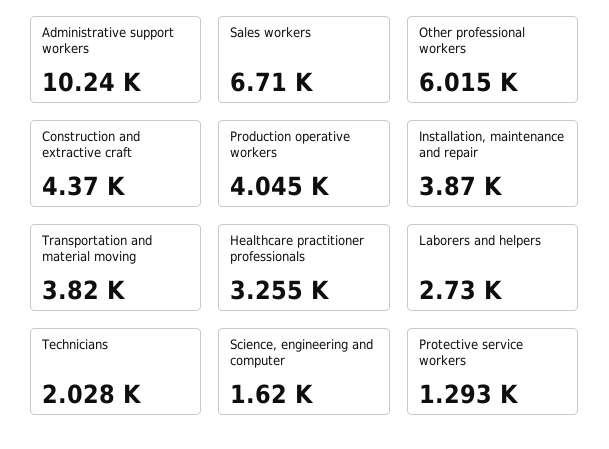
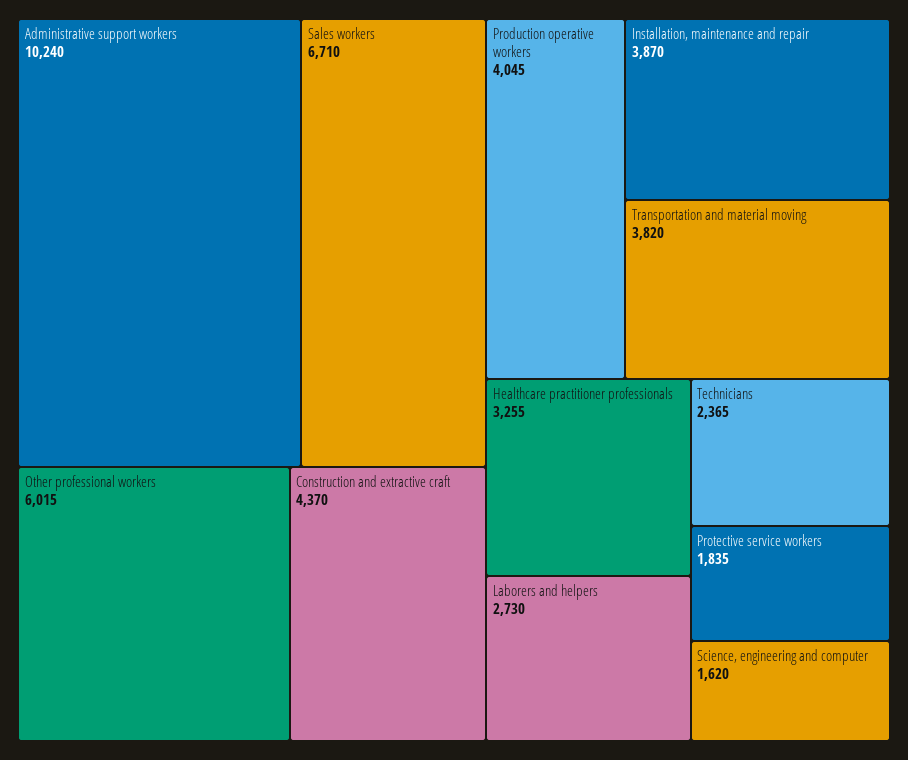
  {
    "Administrative support workers": 10240,
    "Sales workers": 6710,
    "Other professional workers": 6015,
    "Construction and extractive craft": 4370,
    "Production operative workers": 4045,
    "Installation, maintenance and repair": 3870,
    "Transportation and material moving": 3820,
    "Healthcare practitioner professionals": 3255,
    "Laborers and helpers": 2730,
-   "Technicians": 2028,
+   "Technicians": 2365,
    "Science, engineering and computer": 1620,
-   "Protective service workers": 1293
+   "Protective service workers": 1835
  }

